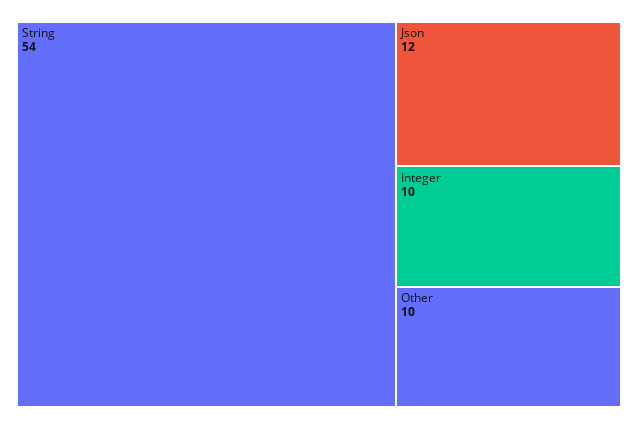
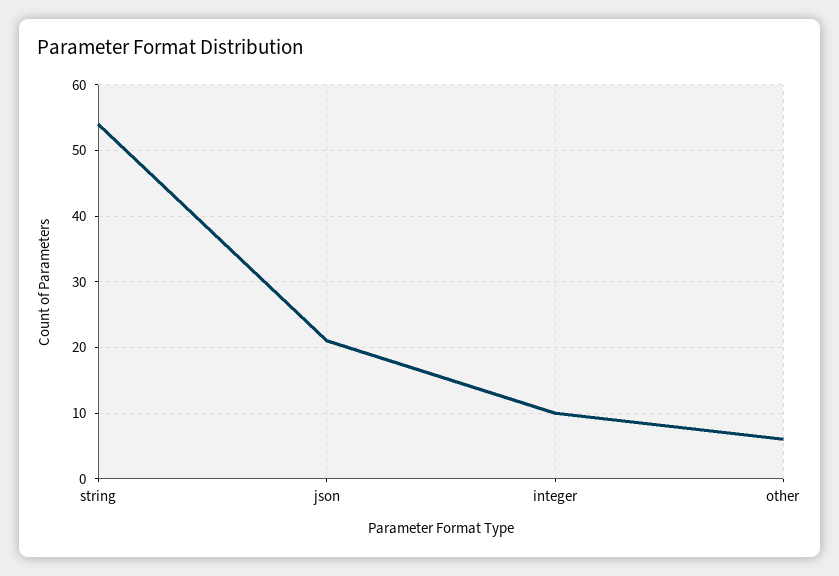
  {
    "String": 54,
-   "Json": 12,
+   "Json": 21,
    "Integer": 10,
-   "Other": 10
+   "Other": 6
  }

